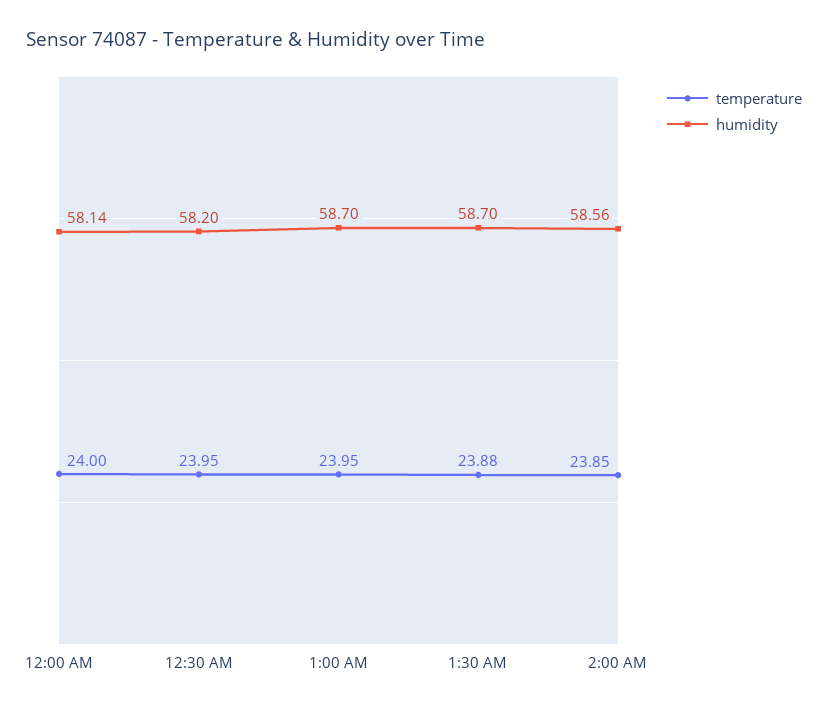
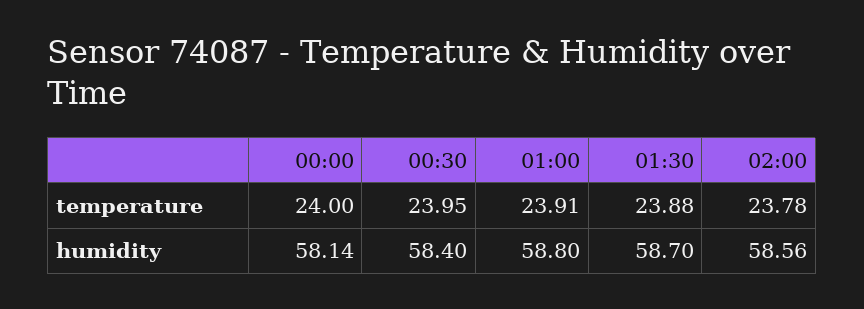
  {
    "temperature": {
      "12:00 AM": 24,
      "12:30 AM": 23.95,
-     "1:00 AM": 23.95,
+     "1:00 AM": 23.91,
      "1:30 AM": 23.88,
-     "2:00 AM": 23.85
+     "2:00 AM": 23.78
    },
    "humidity": {
      "12:00 AM": 58.14,
-     "12:30 AM": 58.2,
+     "12:30 AM": 58.4,
-     "1:00 AM": 58.7,
+     "1:00 AM": 58.8,
      "1:30 AM": 58.7,
      "2:00 AM": 58.56
    }
  }

